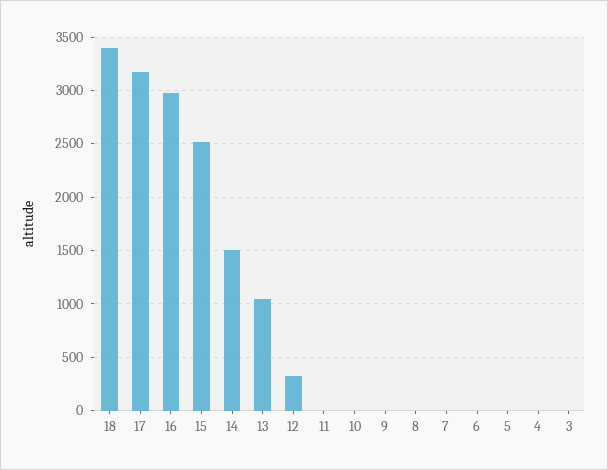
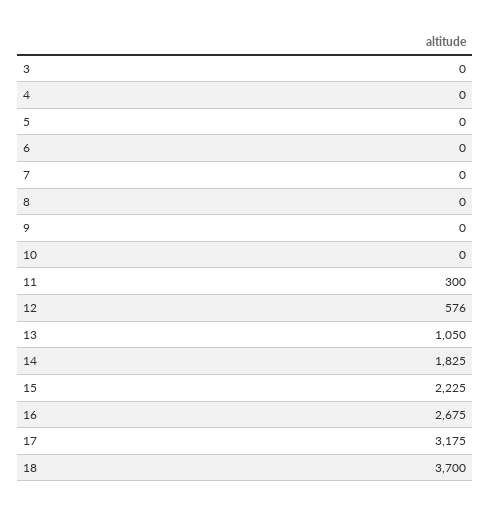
  {
-   "18": 3400,
+   "18": 3700,
    "17": 3175,
-   "16": 3000,
+   "16": 2675,
-   "15": 2500,
+   "15": 2225,
-   "14": 1500,
+   "14": 1825,
    "13": 1050,
-   "12": 300,
+   "12": 576,
-   "11": 0,
+   "11": 300,
    "10": 0,
    "9": 0,
    "8": 0,
    "7": 0,
    "6": 0,
    "5": 0,
    "4": 0,
    "3": 0
  }

